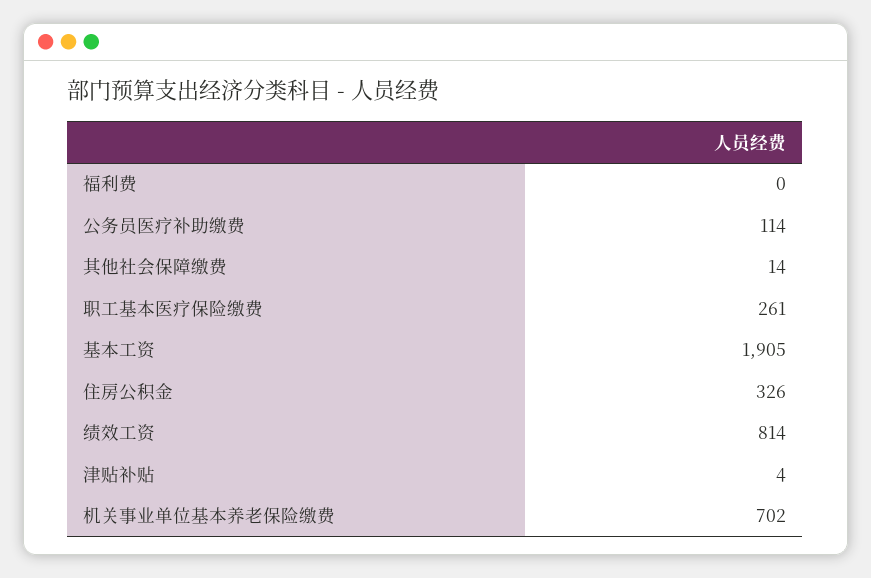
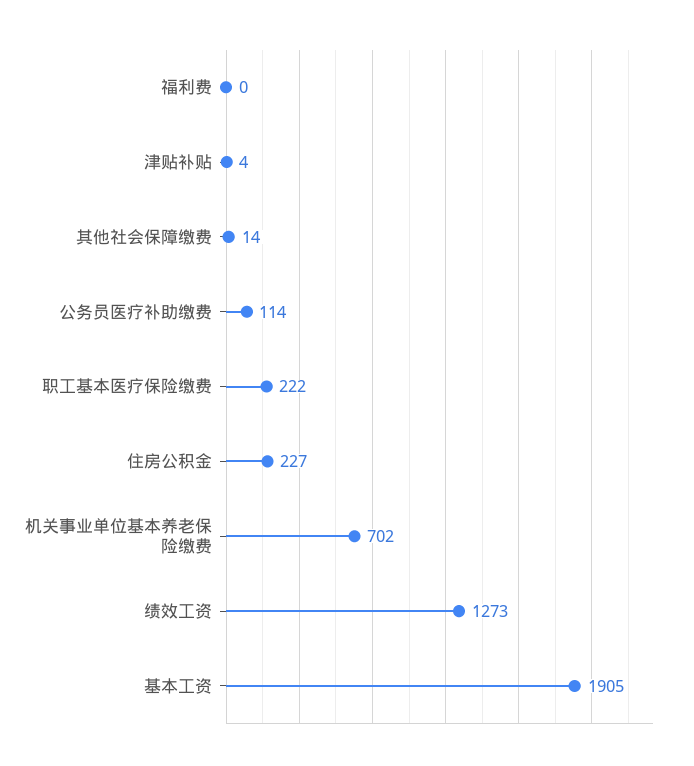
  {
    "福利费": 0,
    "公务员医疗补助缴费": 114,
    "其他社会保障缴费": 14,
-   "职工基本医疗保险缴费": 261,
+   "职工基本医疗保险缴费": 222,
    "基本工资": 1905,
-   "住房公积金": 326,
+   "住房公积金": 227,
-   "绩效工资": 814,
+   "绩效工资": 1273,
    "津贴补贴": 4,
    "机关事业单位基本养老保险缴费": 702
  }

